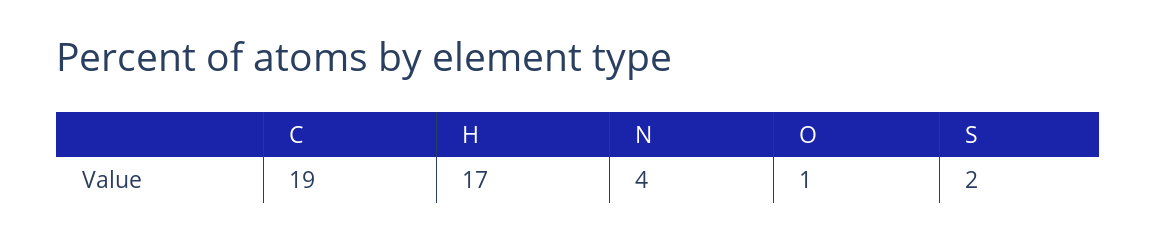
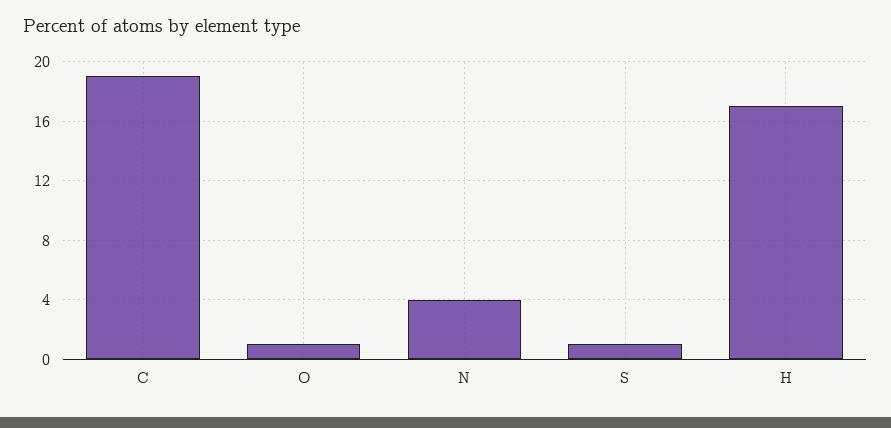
  {
    "C": 19,
    "H": 17,
    "N": 4,
    "O": 1,
-   "S": 2
+   "S": 1
  }

